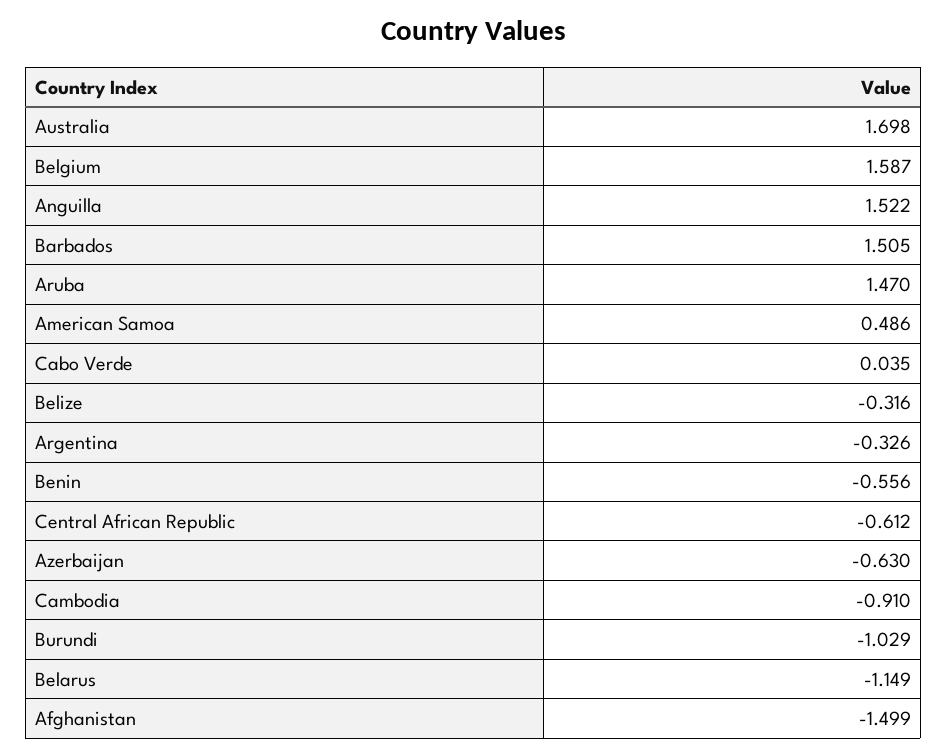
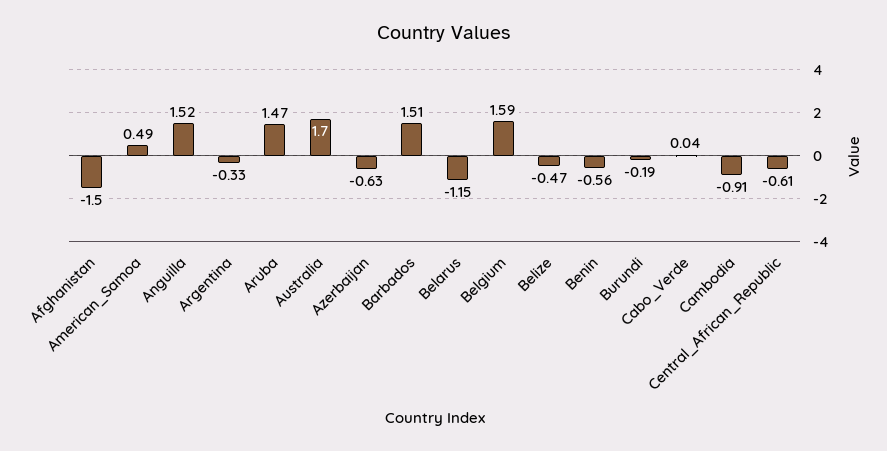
  {
    "Australia": 1.698,
    "Belgium": 1.587,
    "Anguilla": 1.522,
    "Barbados": 1.505,
    "Aruba": 1.47,
    "American Samoa": 0.486,
    "Cabo Verde": 0.035,
-   "Belize": -0.316,
+   "Belize": -0.47,
    "Argentina": -0.326,
    "Benin": -0.556,
    "Central African Republic": -0.612,
    "Azerbaijan": -0.63,
    "Cambodia": -0.91,
-   "Burundi": -1.029,
+   "Burundi": -0.19,
    "Belarus": -1.149,
    "Afghanistan": -1.499
  }

